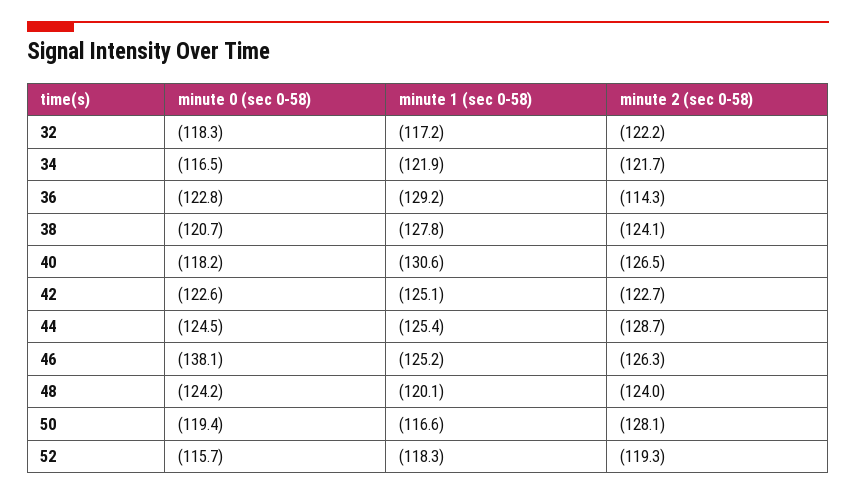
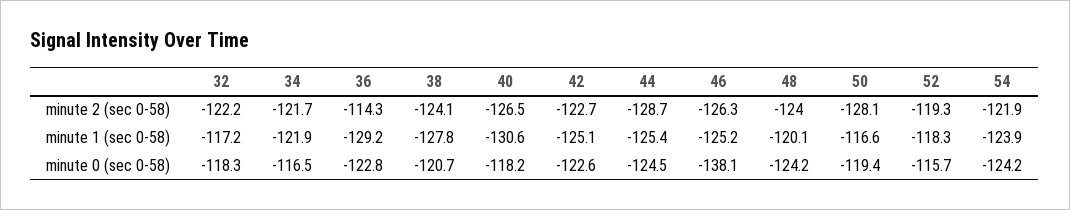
  {
    "minute 0 (sec 0-58)": {
      "32": -118.3,
      "34": -116.5,
      "36": -122.8,
      "38": -120.7,
      "40": -118.2,
      "42": -122.6,
      "44": -124.5,
      "46": -138.1,
      "48": -124.2,
      "50": -119.4,
-     "52": -115.7
+     "52": -115.7,
+     "54": -124.2
    },
    "minute 1 (sec 0-58)": {
      "32": -117.2,
      "34": -121.9,
      "36": -129.2,
      "38": -127.8,
      "40": -130.6,
      "42": -125.1,
      "44": -125.4,
      "46": -125.2,
      "48": -120.1,
      "50": -116.6,
-     "52": -118.3
+     "52": -118.3,
+     "54": -123.9
    },
    "minute 2 (sec 0-58)": {
      "32": -122.2,
      "34": -121.7,
      "36": -114.3,
      "38": -124.1,
      "40": -126.5,
      "42": -122.7,
      "44": -128.7,
      "46": -126.3,
      "48": -124,
      "50": -128.1,
-     "52": -119.3
+     "52": -119.3,
+     "54": -121.9
    }
  }

